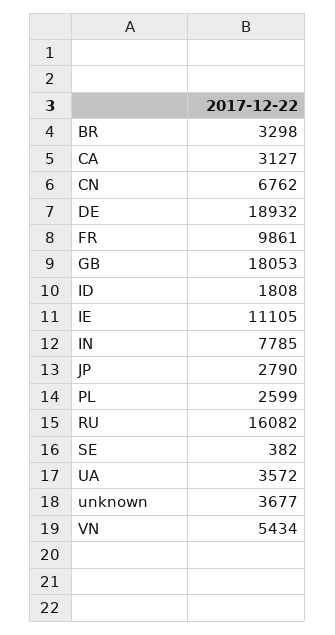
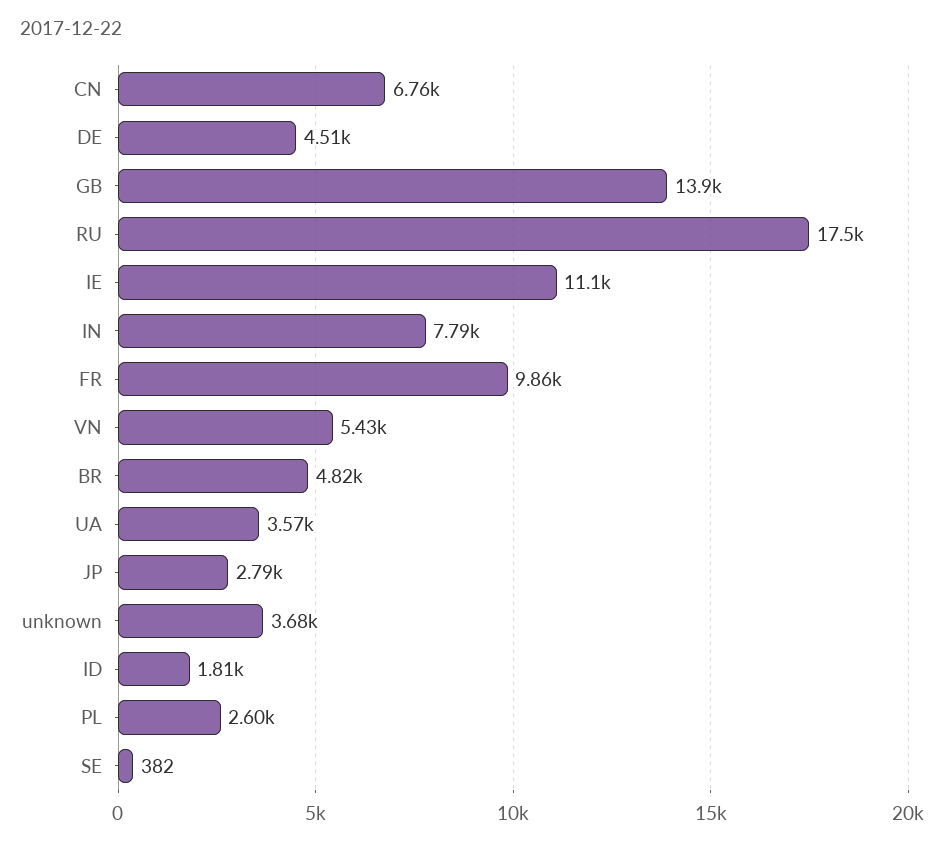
  {
-   "BR": 3298,
+   "BR": 4820,
-   "CA": 3127,
    "CN": 6762,
-   "DE": 18932,
+   "DE": 4510,
    "FR": 9861,
-   "GB": 18053,
+   "GB": 13900,
    "ID": 1808,
    "IE": 11105,
    "IN": 7785,
    "JP": 2790,
    "PL": 2599,
-   "RU": 16082,
+   "RU": 17500,
    "SE": 382,
    "UA": 3572,
    "unknown": 3677,
    "VN": 5434
  }

